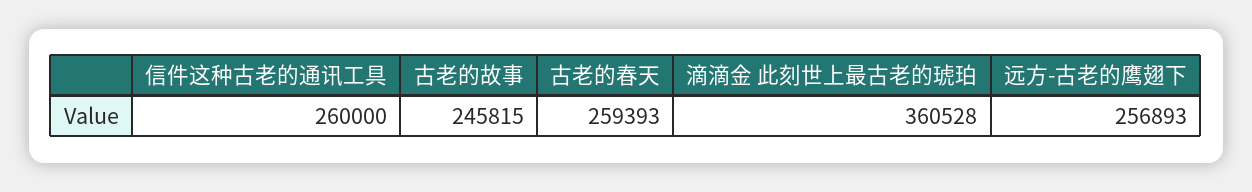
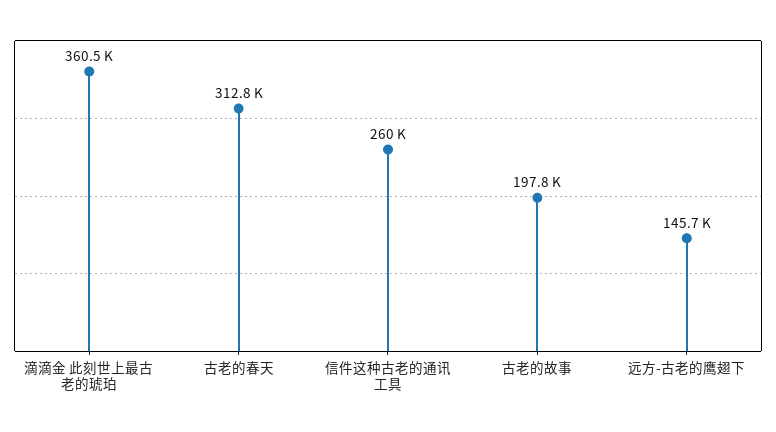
  {
    "信件这种古老的通讯工具": 260000,
-   "古老的故事": 245815,
+   "古老的故事": 197800,
-   "古老的春天": 259393,
+   "古老的春天": 312800,
    "滴滴金 此刻世上最古老的琥珀": 360528,
-   "远方-古老的鹰翅下": 256893
+   "远方-古老的鹰翅下": 145700
  }

